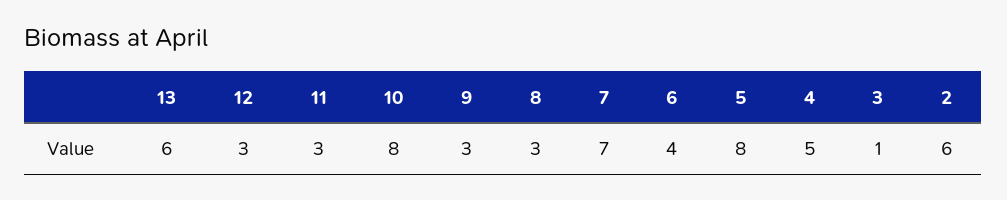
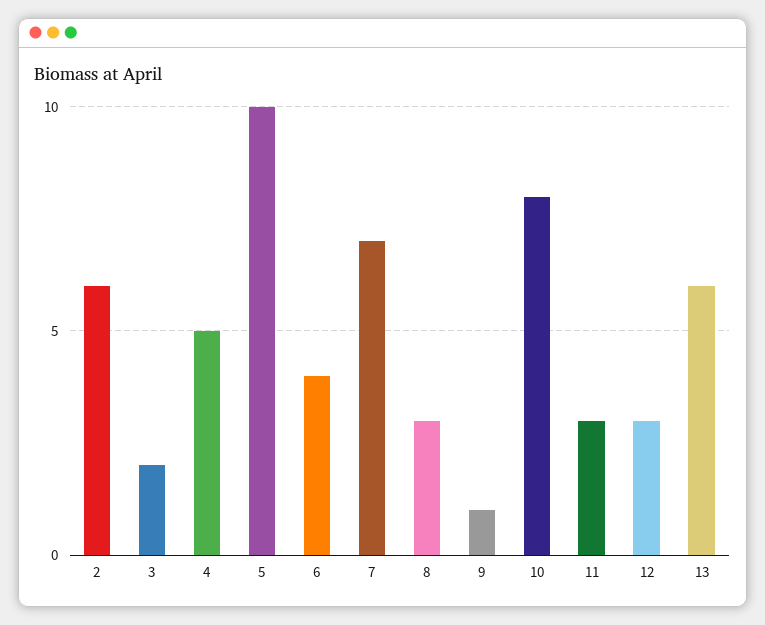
  {
    "13": 6,
    "12": 3,
    "11": 3,
    "10": 8,
-   "9": 3,
+   "9": 1,
    "8": 3,
    "7": 7,
    "6": 4,
-   "5": 8,
+   "5": 10,
    "4": 5,
-   "3": 1,
+   "3": 2,
    "2": 6
  }

